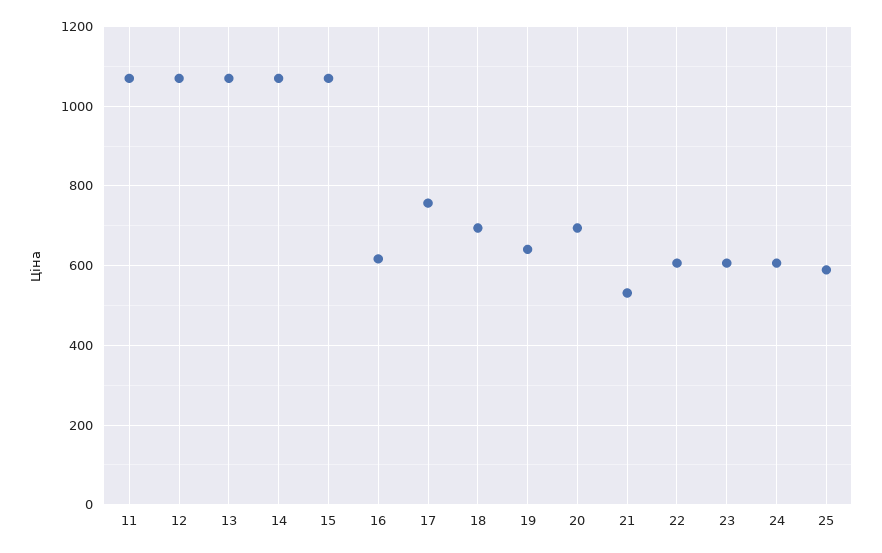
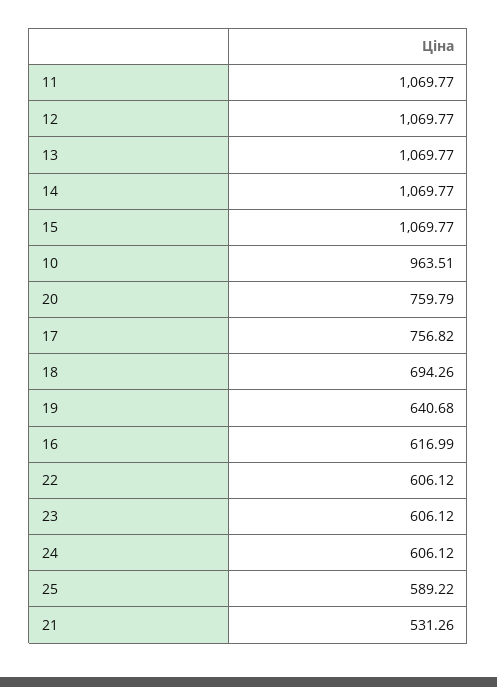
  {
    "11": 1069.77,
    "12": 1069.77,
    "13": 1069.77,
    "14": 1069.77,
    "15": 1069.77,
    "16": 616.99,
    "17": 756.82,
    "18": 694.26,
    "19": 640.68,
-   "20": 700,
+   "20": 759.79,
    "21": 531.26,
    "22": 606.12,
    "23": 606.12,
    "24": 606.12,
-   "25": 589.22
+   "25": 589.22,
+   "10": 963.51
  }

